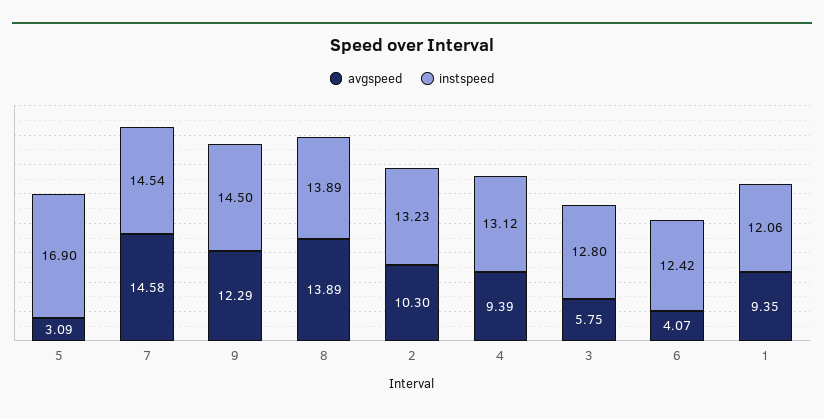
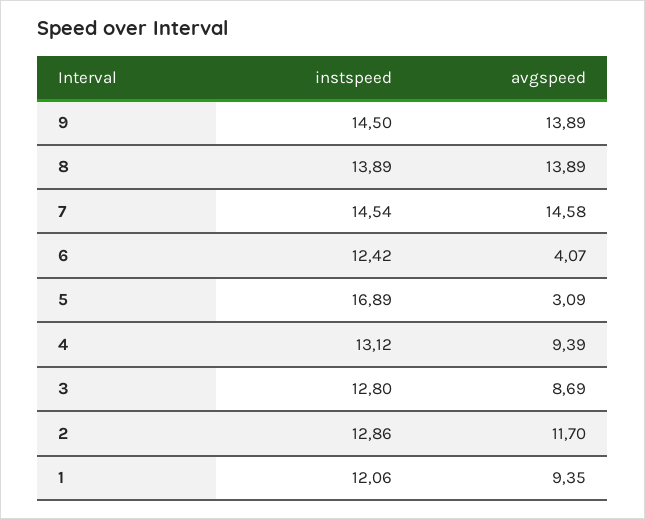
  {
    "avgspeed": {
      "5": 3.09,
      "7": 14.58,
-     "9": 12.29,
+     "9": 13.89,
      "8": 13.89,
-     "2": 10.3,
+     "2": 11.7,
      "4": 9.39,
-     "3": 5.75,
+     "3": 8.69,
      "6": 4.07,
      "1": 9.35
    },
    "instspeed": {
-     "5": 16.9,
+     "5": 16.89,
      "7": 14.54,
      "9": 14.5,
      "8": 13.89,
-     "2": 13.23,
+     "2": 12.86,
      "4": 13.12,
      "3": 12.8,
      "6": 12.42,
      "1": 12.06
    }
  }

